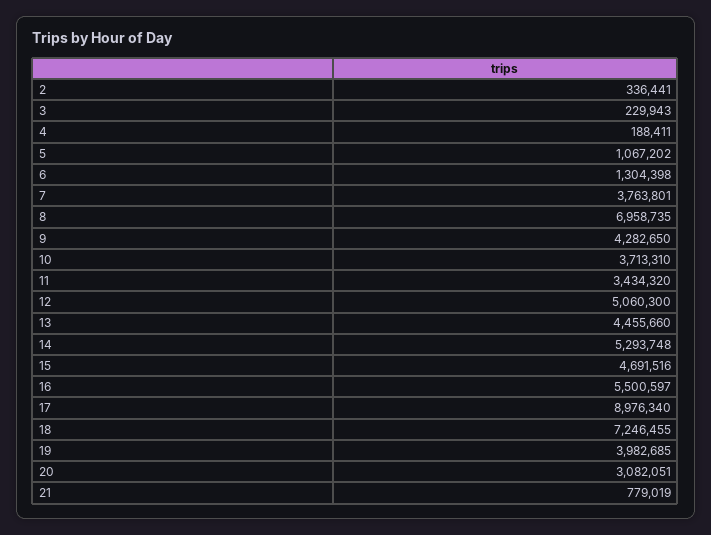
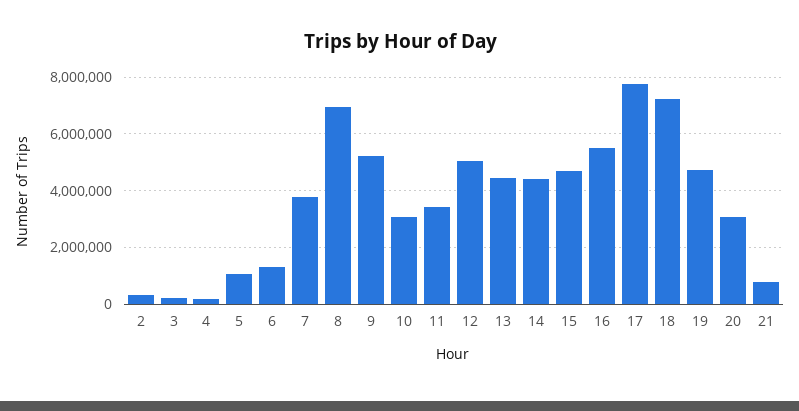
  {
    "2": 336441,
    "3": 229943,
    "4": 188411,
    "5": 1067202,
    "6": 1304398,
    "7": 3763801,
    "8": 6958735,
-   "9": 4282650,
+   "9": 5250000,
-   "10": 3713310,
+   "10": 3000000,
    "11": 3434320,
    "12": 5060300,
    "13": 4455660,
-   "14": 5293748,
+   "14": 4500000,
    "15": 4691516,
    "16": 5500597,
-   "17": 8976340,
+   "17": 7750000,
    "18": 7246455,
-   "19": 3982685,
+   "19": 4750000,
    "20": 3082051,
    "21": 779019
  }

